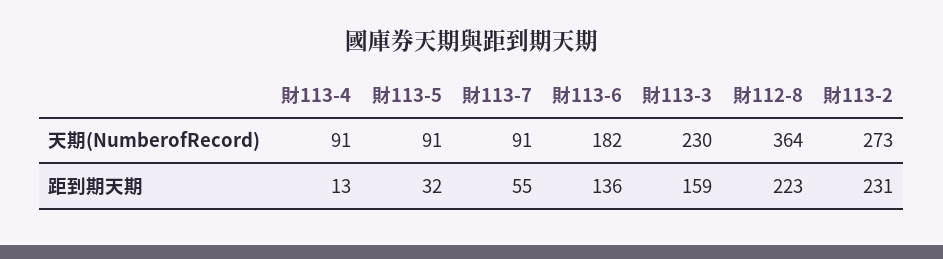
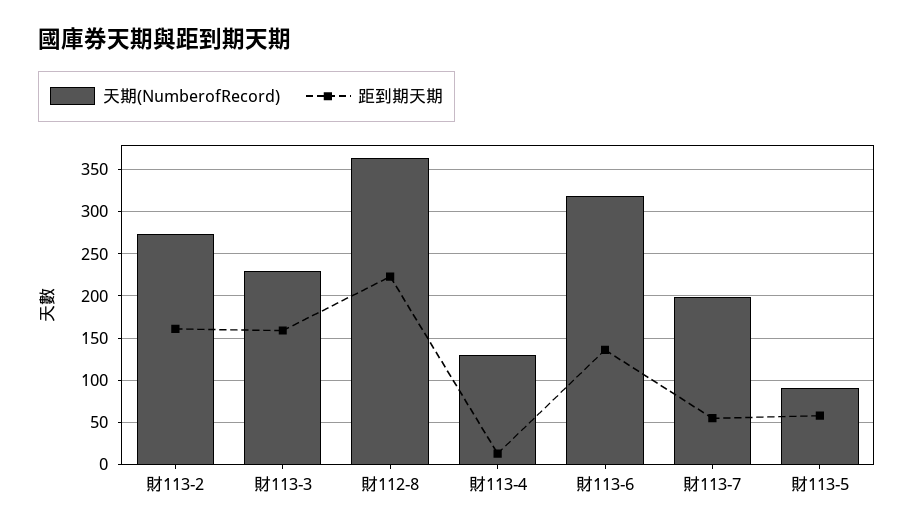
  {
    "天期(NumberofRecord)": {
-     "財113-4": 91,
+     "財113-4": 130,
      "財113-5": 91,
-     "財113-7": 91,
+     "財113-7": 200,
-     "財113-6": 182,
+     "財113-6": 320,
      "財113-3": 230,
      "財112-8": 364,
      "財113-2": 273
    },
    "距到期天期": {
      "財113-4": 13,
-     "財113-5": 32,
+     "財113-5": 60,
      "財113-7": 55,
      "財113-6": 136,
      "財113-3": 159,
      "財112-8": 223,
-     "財113-2": 231
+     "財113-2": 160
    }
  }

